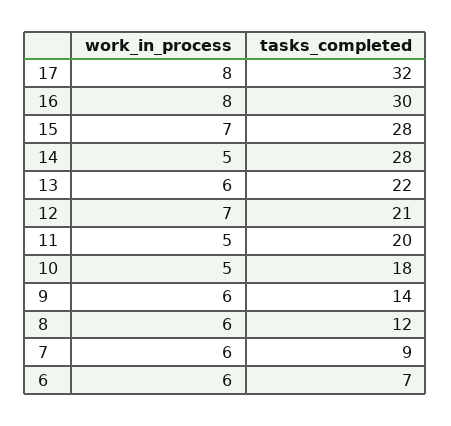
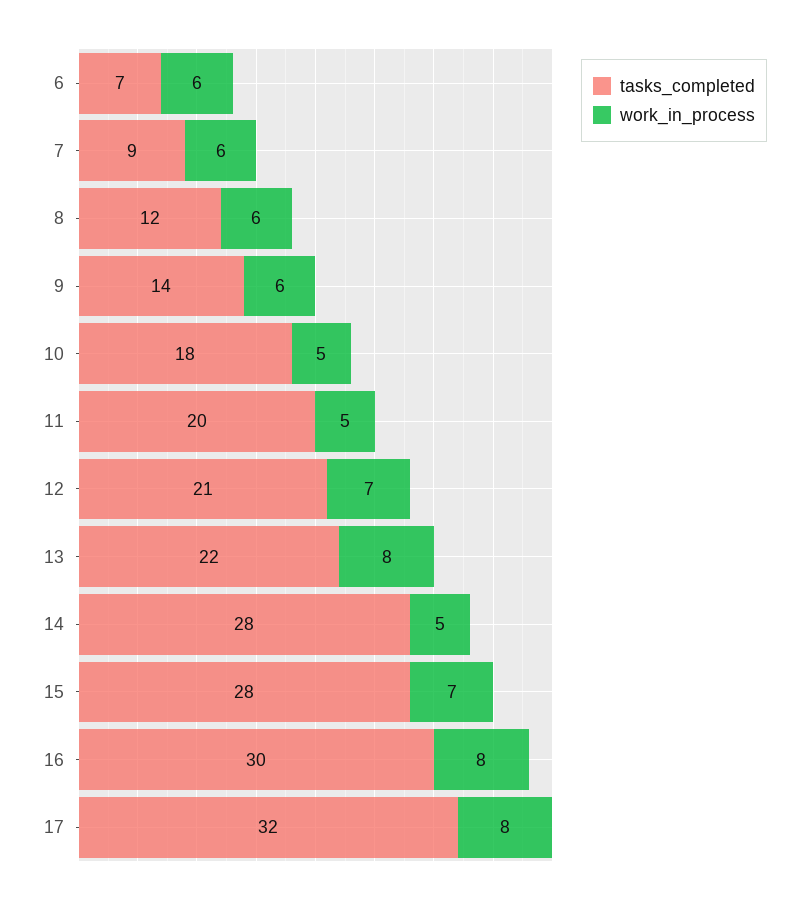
  {
    "work_in_process": {
      "17": 8,
      "16": 8,
      "15": 7,
      "14": 5,
-     "13": 6,
+     "13": 8,
      "12": 7,
      "11": 5,
      "10": 5,
      "9": 6,
      "8": 6,
      "7": 6,
      "6": 6
    },
    "tasks_completed": {
      "17": 32,
      "16": 30,
      "15": 28,
      "14": 28,
      "13": 22,
      "12": 21,
      "11": 20,
      "10": 18,
      "9": 14,
      "8": 12,
      "7": 9,
      "6": 7
    }
  }

